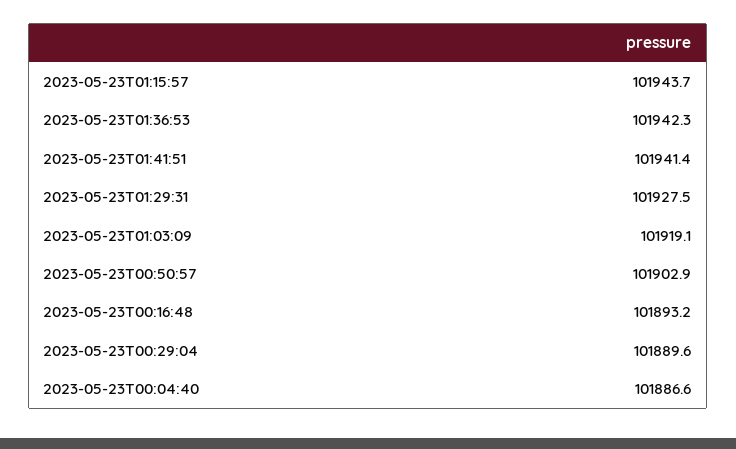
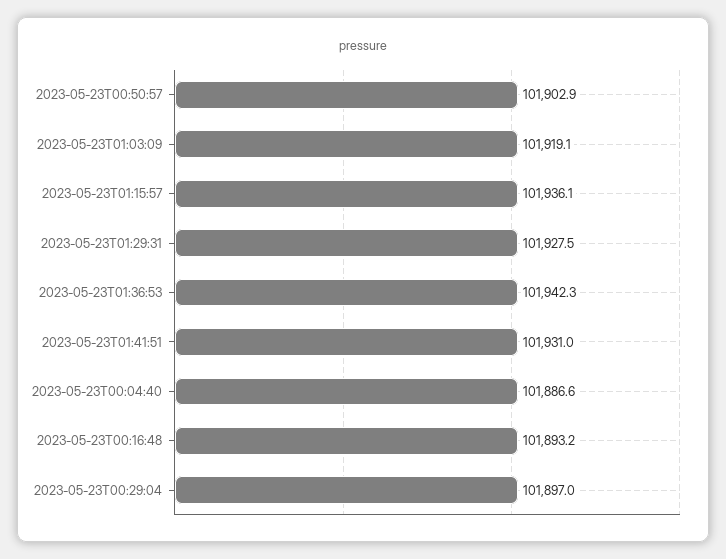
  {
-   "2023-05-23T01:15:57": 101943.7,
+   "2023-05-23T01:15:57": 101936.1,
    "2023-05-23T01:36:53": 101942.3,
-   "2023-05-23T01:41:51": 101941.4,
+   "2023-05-23T01:41:51": 101931,
    "2023-05-23T01:29:31": 101927.5,
    "2023-05-23T01:03:09": 101919.1,
    "2023-05-23T00:50:57": 101902.9,
    "2023-05-23T00:16:48": 101893.2,
-   "2023-05-23T00:29:04": 101889.6,
+   "2023-05-23T00:29:04": 101897,
    "2023-05-23T00:04:40": 101886.6
  }

